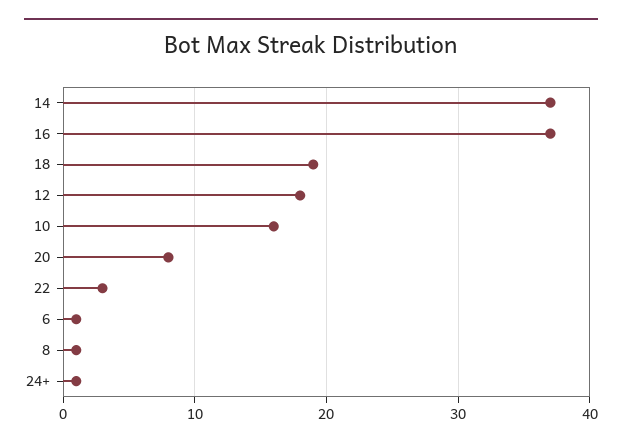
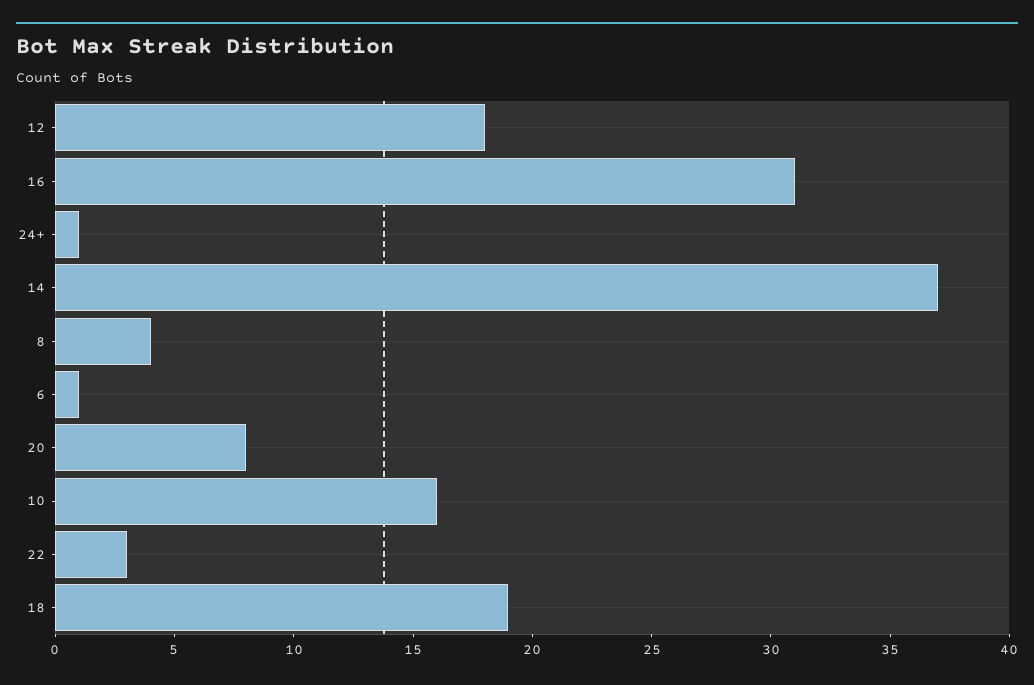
  {
    "14": 37,
-   "16": 37,
+   "16": 31,
    "18": 19,
    "12": 18,
    "10": 16,
    "20": 8,
    "22": 3,
    "6": 1,
-   "8": 1,
+   "8": 4,
    "24+": 1
  }

